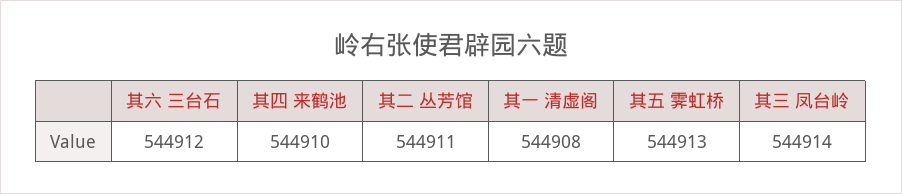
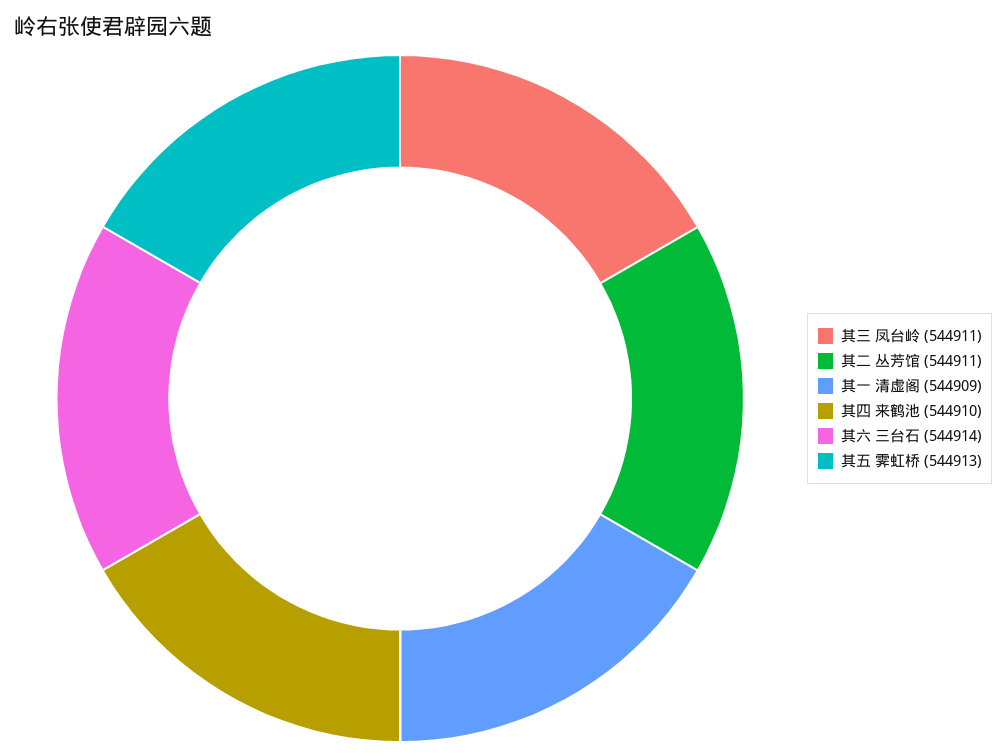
  {
-   "其六 三台石": 544912,
+   "其六 三台石": 544914,
    "其四 来鹤池": 544910,
    "其二 丛芳馆": 544911,
-   "其一 清虚阁": 544908,
+   "其一 清虚阁": 544909,
    "其五 霁虹桥": 544913,
-   "其三 凤台岭": 544914
+   "其三 凤台岭": 544911
  }

